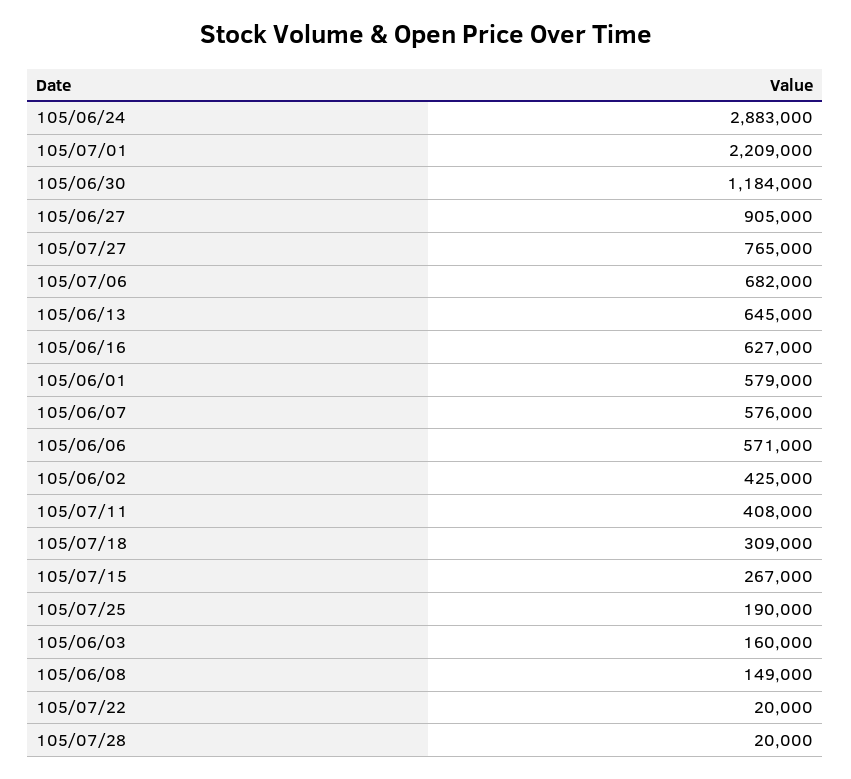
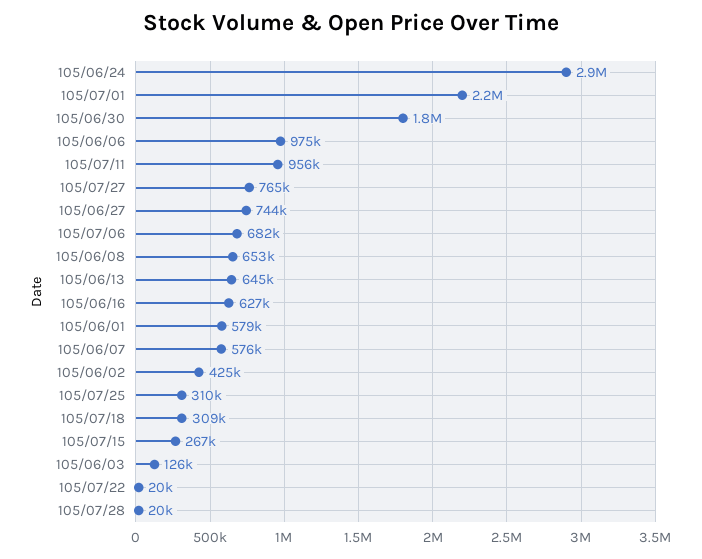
  {
    "105/06/24": 2883000,
    "105/07/01": 2209000,
-   "105/06/30": 1184000,
+   "105/06/30": 1800000,
-   "105/06/27": 905000,
+   "105/06/27": 744000,
    "105/07/27": 765000,
    "105/07/06": 682000,
    "105/06/13": 645000,
    "105/06/16": 627000,
    "105/06/01": 579000,
    "105/06/07": 576000,
-   "105/06/06": 571000,
+   "105/06/06": 975000,
    "105/06/02": 425000,
-   "105/07/11": 408000,
+   "105/07/11": 956000,
    "105/07/18": 309000,
    "105/07/15": 267000,
-   "105/07/25": 190000,
+   "105/07/25": 310000,
-   "105/06/03": 160000,
+   "105/06/03": 126000,
-   "105/06/08": 149000,
+   "105/06/08": 653000,
    "105/07/22": 20000,
    "105/07/28": 20000
  }

